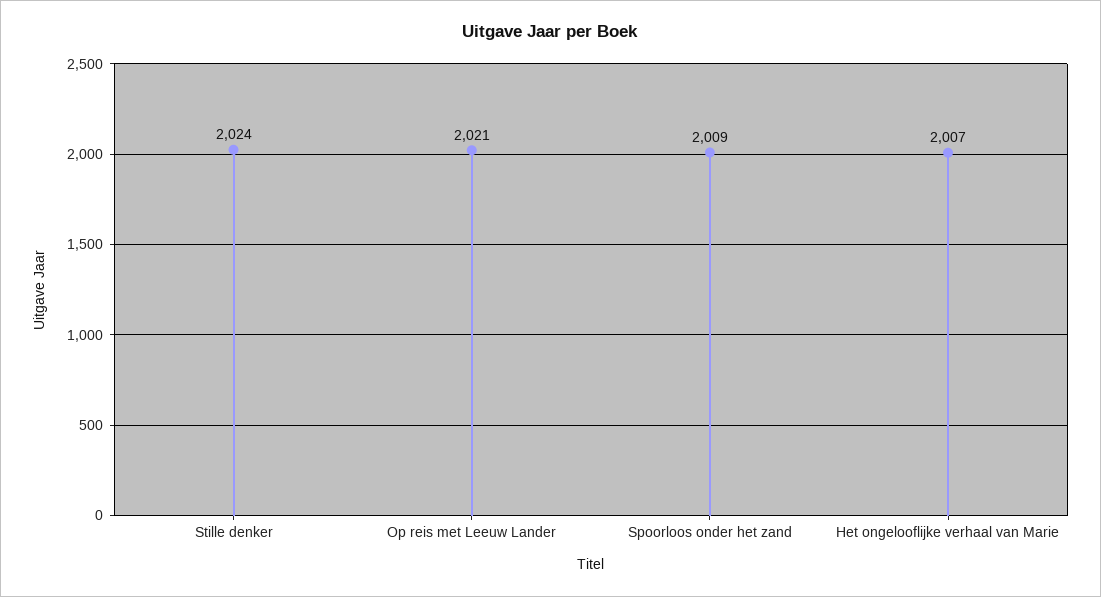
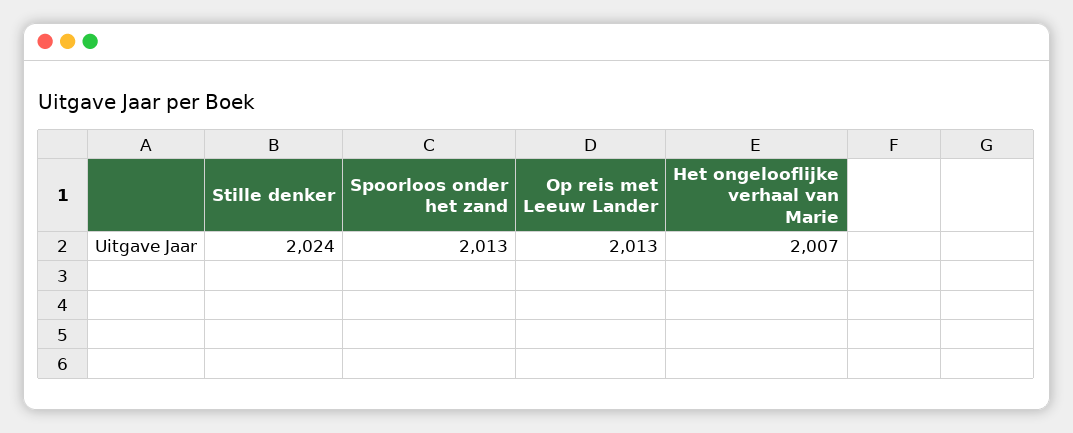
  {
    "Stille denker": 2024,
-   "Op reis met Leeuw Lander": 2021,
+   "Op reis met Leeuw Lander": 2013,
-   "Spoorloos onder het zand": 2009,
+   "Spoorloos onder het zand": 2013,
    "Het ongelooflijke verhaal van Marie": 2007
  }

